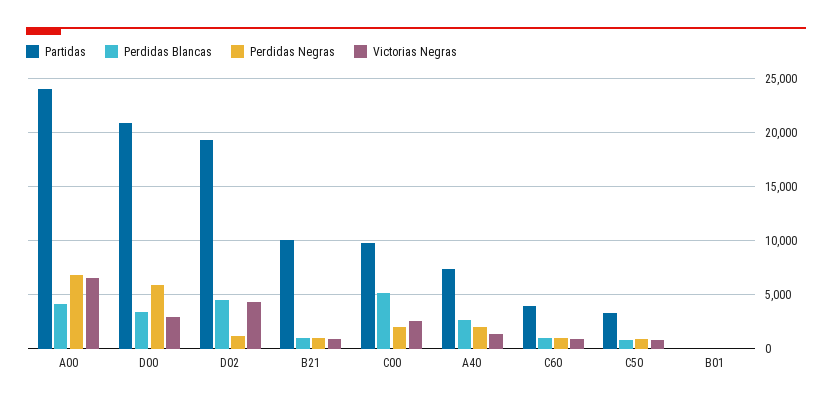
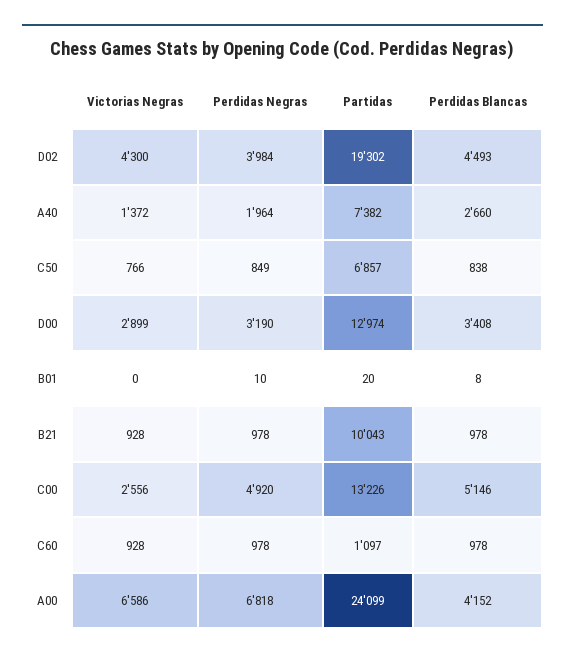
  {
    "Partidas": {
      "A00": 24099,
-     "D00": 21000,
+     "D00": 12974,
      "D02": 19302,
      "B21": 10043,
-     "C00": 10000,
+     "C00": 13226,
      "A40": 7382,
-     "C60": 4000,
+     "C60": 1097,
-     "C50": 3000,
+     "C50": 6857,
      "B01": 20
    },
    "Perdidas Blancas": {
      "A00": 4152,
      "D00": 3408,
      "D02": 4493,
      "B21": 978,
      "C00": 5146,
      "A40": 2660,
      "C60": 978,
      "C50": 838,
      "B01": 8
    },
    "Perdidas Negras": {
      "A00": 6818,
-     "D00": 6000,
+     "D00": 3190,
-     "D02": 1000,
+     "D02": 3984,
      "B21": 978,
-     "C00": 2000,
+     "C00": 4920,
      "A40": 1964,
      "C60": 978,
      "C50": 849,
      "B01": 10
    },
    "Victorias Negras": {
      "A00": 6586,
      "D00": 2899,
      "D02": 4300,
      "B21": 928,
      "C00": 2556,
      "A40": 1372,
      "C60": 928,
      "C50": 766,
      "B01": 0
    }
  }

